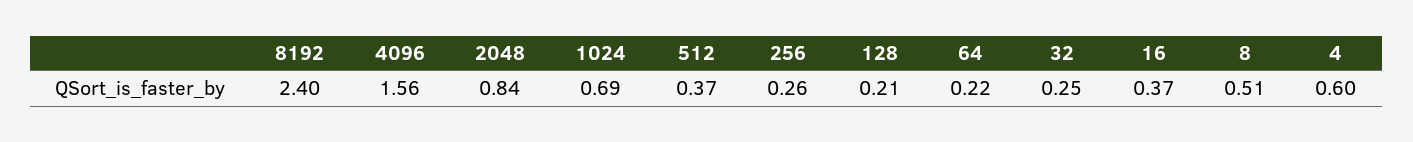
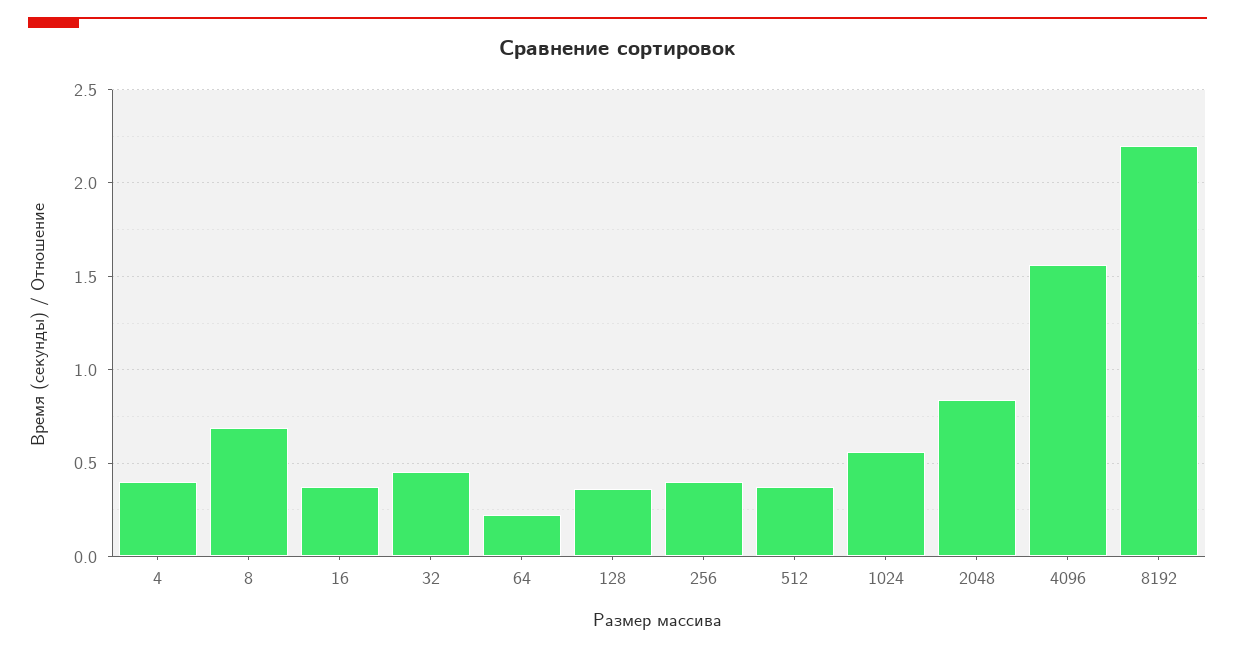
  {
-   "8192": 2.4,
+   "8192": 2.2,
    "4096": 1.56,
    "2048": 0.84,
-   "1024": 0.69,
+   "1024": 0.55,
    "512": 0.37,
-   "256": 0.26,
+   "256": 0.4,
-   "128": 0.21,
+   "128": 0.35,
    "64": 0.22,
-   "32": 0.25,
+   "32": 0.45,
    "16": 0.37,
-   "8": 0.51,
+   "8": 0.7,
-   "4": 0.6
+   "4": 0.4
  }

